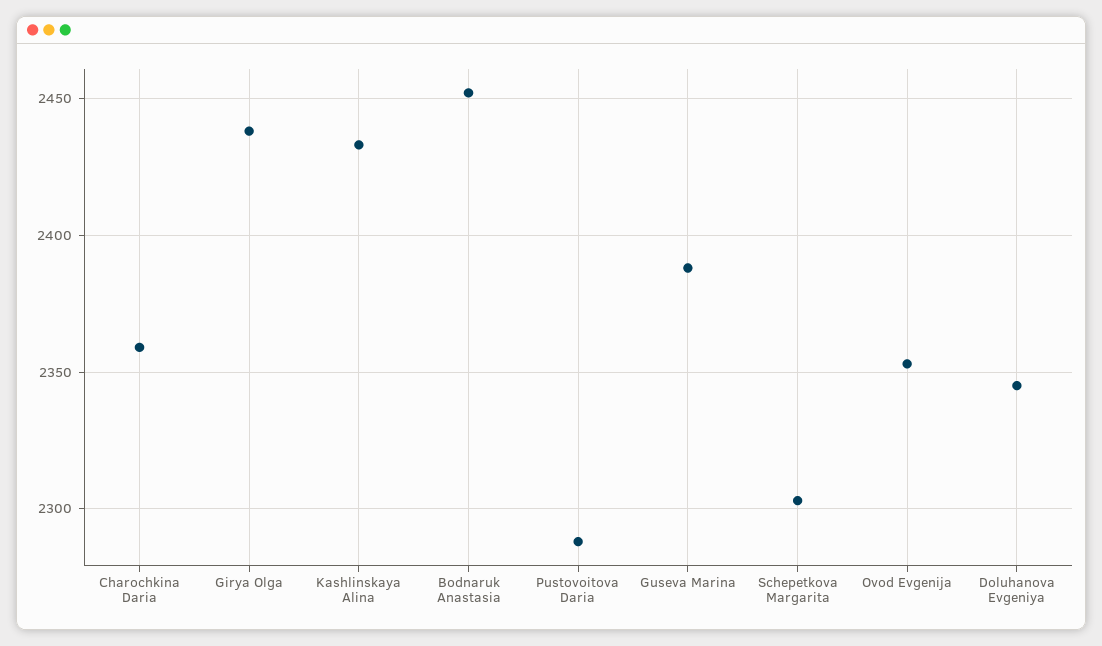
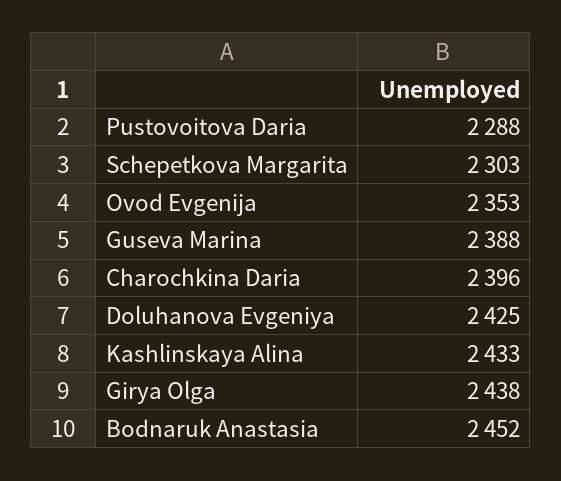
  {
-   "Charochkina Daria": 2360,
+   "Charochkina Daria": 2396,
    "Girya Olga": 2438,
    "Kashlinskaya Alina": 2433,
    "Bodnaruk Anastasia": 2452,
    "Pustovoitova Daria": 2288,
    "Guseva Marina": 2388,
    "Schepetkova Margarita": 2303,
    "Ovod Evgenija": 2353,
-   "Doluhanova Evgeniya": 2345
+   "Doluhanova Evgeniya": 2425
  }

